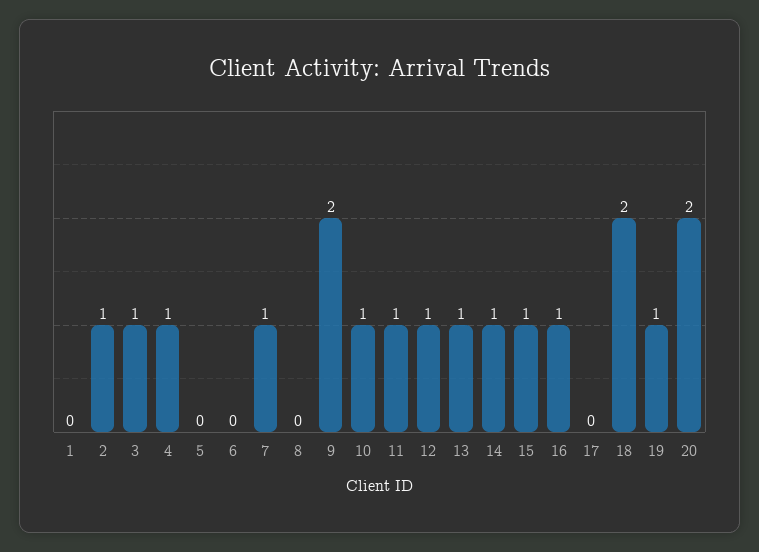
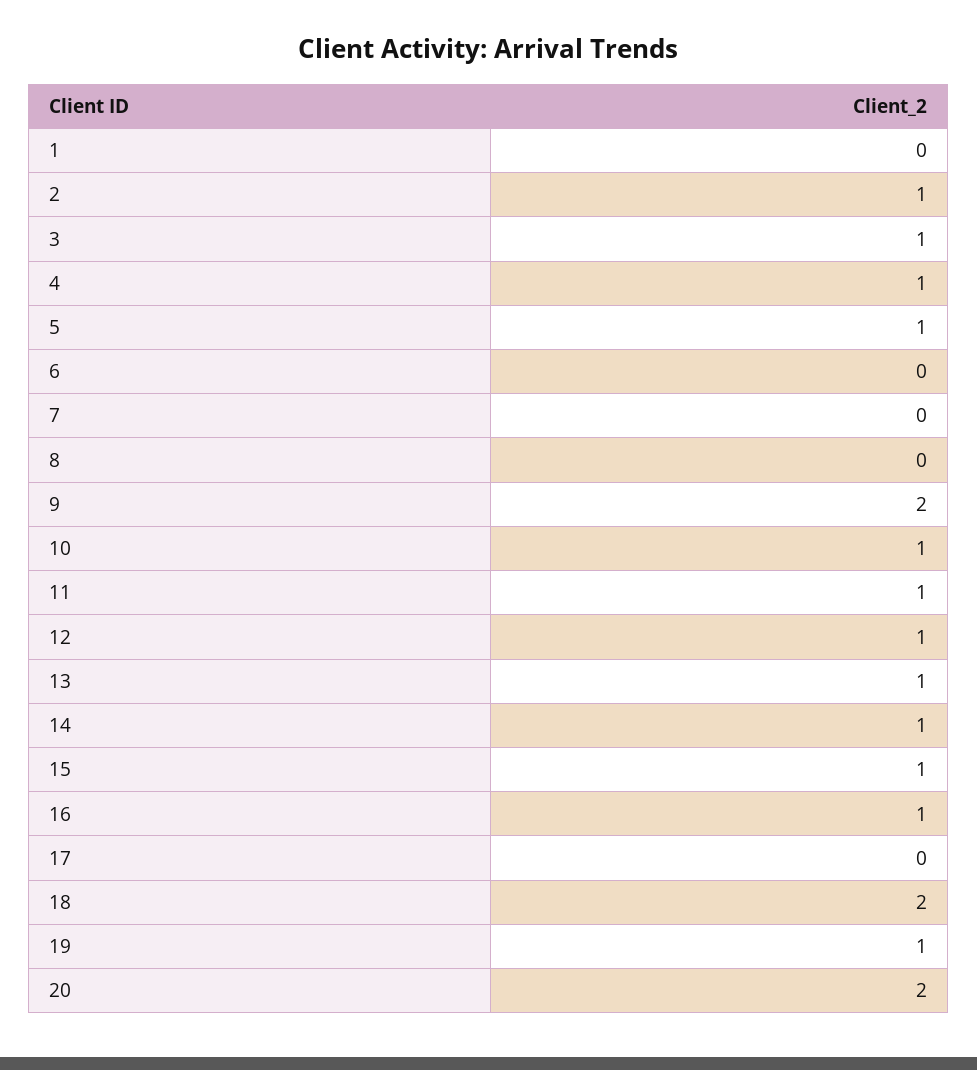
  {
    "1": 0,
    "2": 1,
    "3": 1,
    "4": 1,
-   "5": 0,
+   "5": 1,
    "6": 0,
-   "7": 1,
+   "7": 0,
    "8": 0,
    "9": 2,
    "10": 1,
    "11": 1,
    "12": 1,
    "13": 1,
    "14": 1,
    "15": 1,
    "16": 1,
    "17": 0,
    "18": 2,
    "19": 1,
    "20": 2
  }

